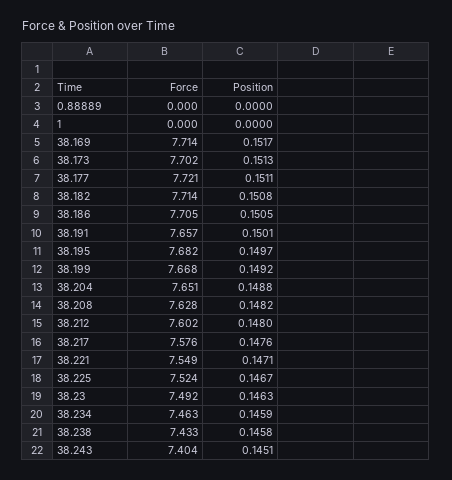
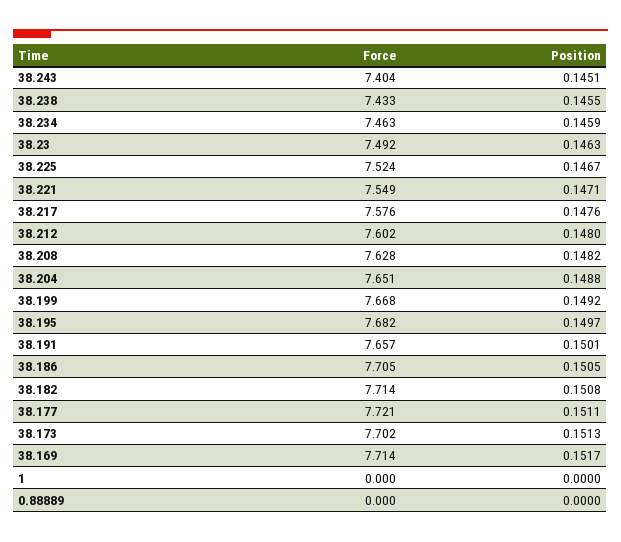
  {
    "Force": {
      "0.88889": 0,
      "1": 0,
      "38.169": 7.714,
      "38.173": 7.702,
      "38.177": 7.721,
      "38.182": 7.714,
      "38.186": 7.705,
      "38.191": 7.657,
      "38.195": 7.682,
      "38.199": 7.668,
      "38.204": 7.651,
      "38.208": 7.628,
      "38.212": 7.602,
      "38.217": 7.576,
      "38.221": 7.549,
      "38.225": 7.524,
      "38.23": 7.492,
      "38.234": 7.463,
      "38.238": 7.433,
      "38.243": 7.404
    },
    "Position": {
      "0.88889": 0,
      "1": 0,
      "38.169": 0.1517,
      "38.173": 0.1513,
      "38.177": 0.1511,
      "38.182": 0.1508,
      "38.186": 0.1505,
      "38.191": 0.1501,
      "38.195": 0.1497,
      "38.199": 0.1492,
      "38.204": 0.1488,
      "38.208": 0.1482,
      "38.212": 0.148,
      "38.217": 0.1476,
      "38.221": 0.1471,
      "38.225": 0.1467,
      "38.23": 0.1463,
      "38.234": 0.1459,
-     "38.238": 0.1458,
+     "38.238": 0.1455,
      "38.243": 0.1451
    }
  }

